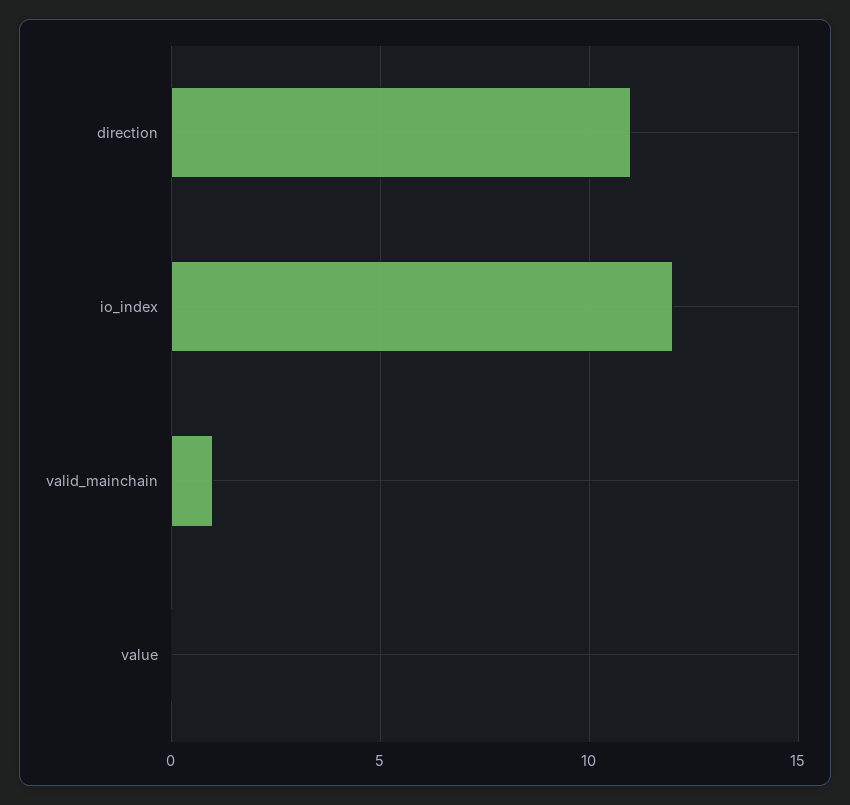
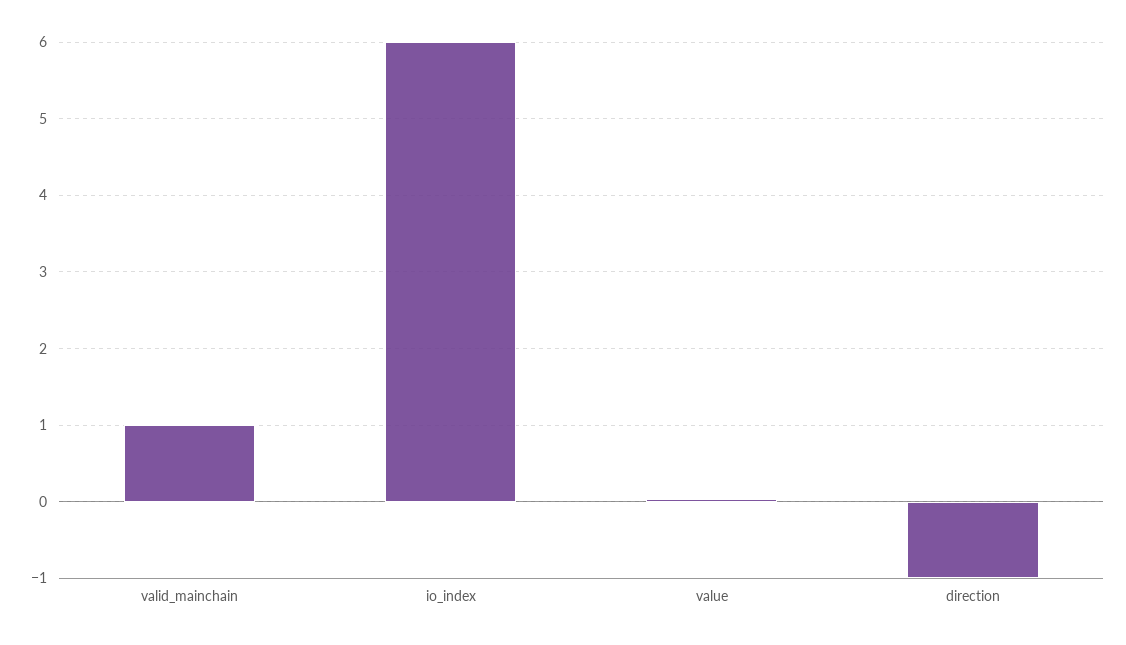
  {
-   "direction": 11,
+   "direction": -1,
-   "io_index": 12,
+   "io_index": 6,
    "valid_mainchain": 1,
    "value": 0
  }

